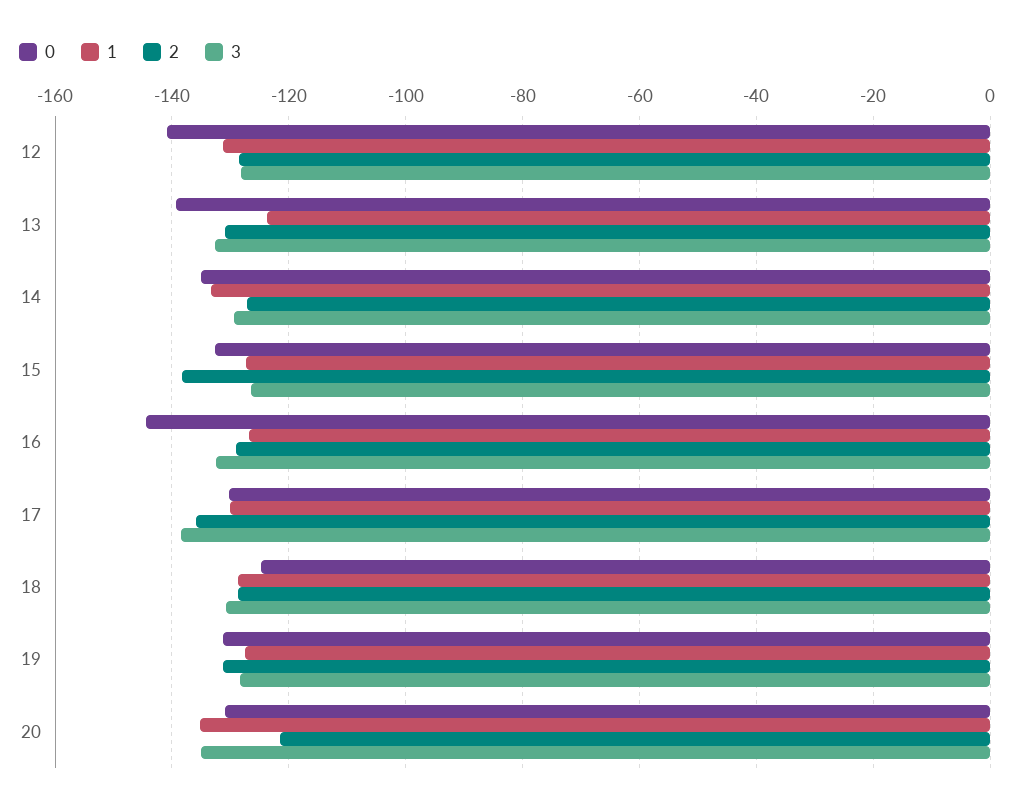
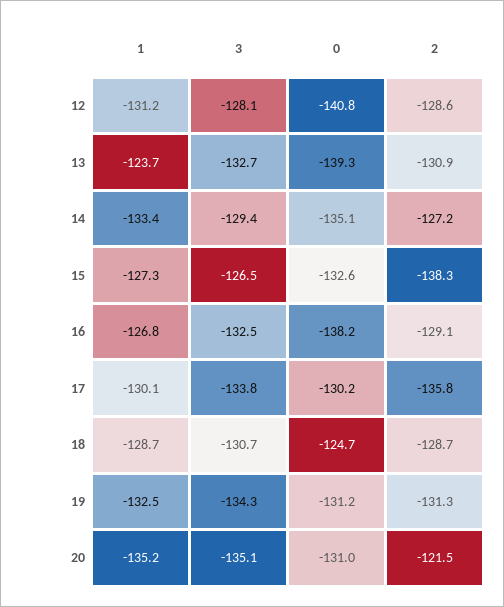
  {
    "0": {
      "12": -140.8,
      "13": -139.3,
      "14": -135.1,
      "15": -132.6,
-     "16": -144,
+     "16": -138.2,
      "17": -130.2,
      "18": -124.7,
      "19": -131.2,
      "20": -131
    },
    "1": {
      "12": -131.2,
      "13": -123.7,
      "14": -133.4,
      "15": -127.3,
      "16": -126.8,
      "17": -130.1,
      "18": -128.7,
-     "19": -128,
+     "19": -132.5,
      "20": -135.2
    },
    "2": {
      "12": -128.6,
      "13": -130.9,
      "14": -127.2,
      "15": -138.3,
      "16": -129.1,
      "17": -135.8,
      "18": -128.7,
      "19": -131.3,
      "20": -121.5
    },
    "3": {
      "12": -128.1,
      "13": -132.7,
      "14": -129.4,
      "15": -126.5,
      "16": -132.5,
-     "17": -138,
+     "17": -133.8,
      "18": -130.7,
-     "19": -128,
+     "19": -134.3,
      "20": -135.1
    }
  }

